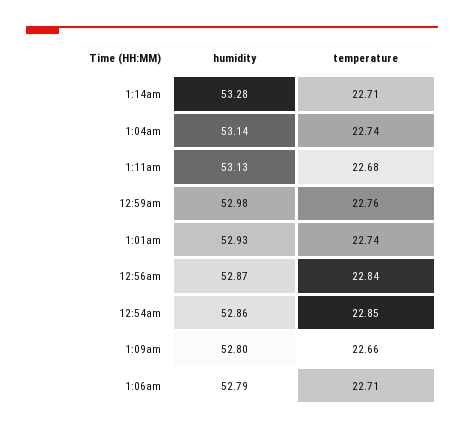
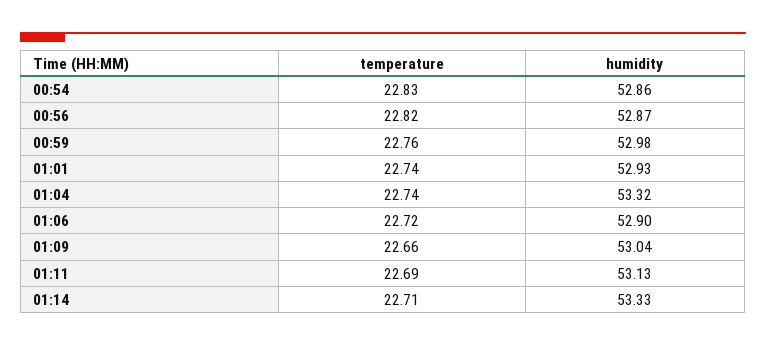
  {
    "humidity": {
-     "1:14am": 53.28,
+     "1:14am": 53.33,
-     "1:04am": 53.14,
+     "1:04am": 53.32,
      "1:11am": 53.13,
      "12:59am": 52.98,
      "1:01am": 52.93,
      "12:56am": 52.87,
      "12:54am": 52.86,
-     "1:09am": 52.8,
+     "1:09am": 53.04,
-     "1:06am": 52.79
+     "1:06am": 52.9
    },
    "temperature": {
      "1:14am": 22.71,
      "1:04am": 22.74,
-     "1:11am": 22.68,
+     "1:11am": 22.69,
      "12:59am": 22.76,
      "1:01am": 22.74,
-     "12:56am": 22.84,
+     "12:56am": 22.82,
-     "12:54am": 22.85,
+     "12:54am": 22.83,
      "1:09am": 22.66,
-     "1:06am": 22.71
+     "1:06am": 22.72
    }
  }

